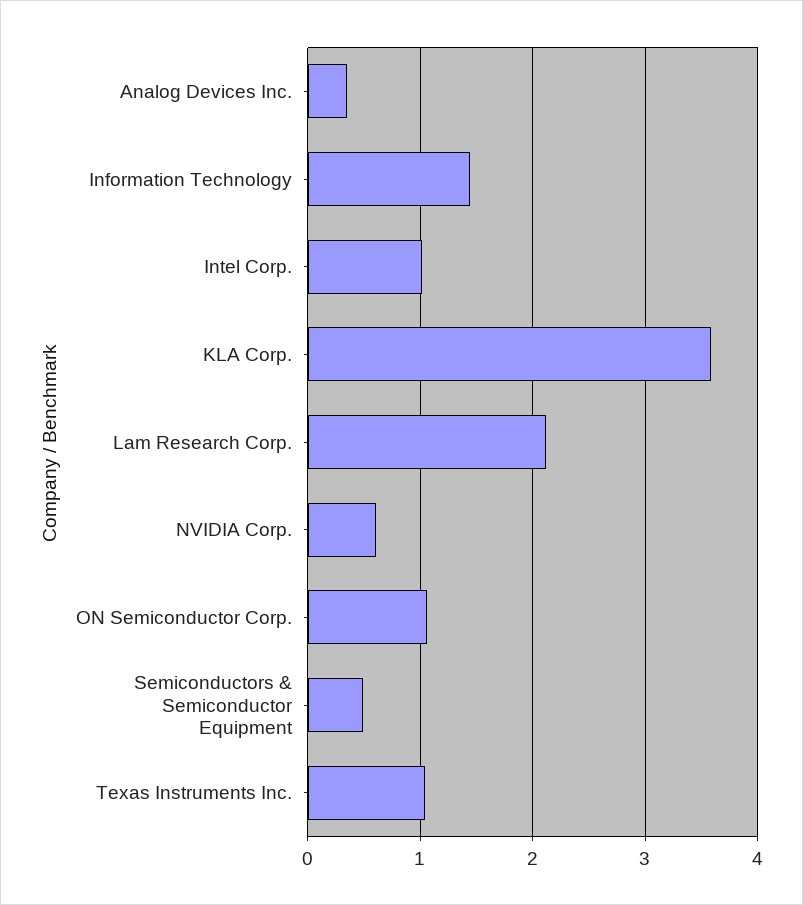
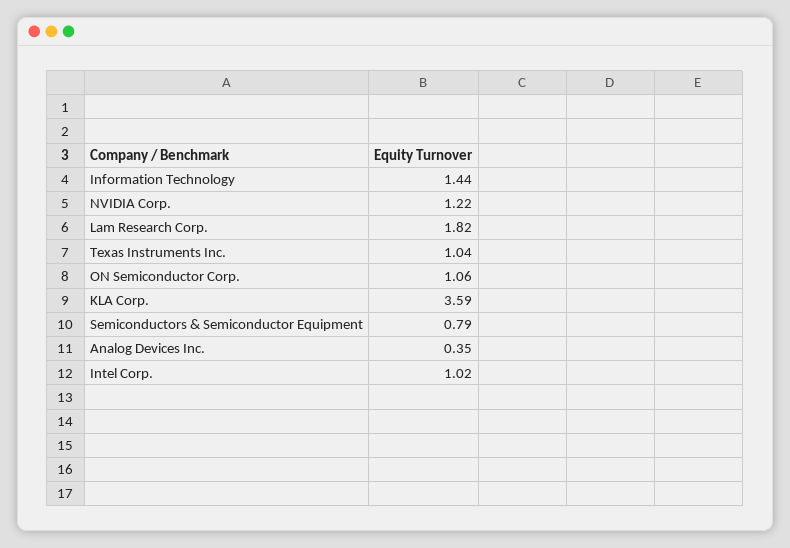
  {
    "Analog Devices Inc.": 0.35,
    "Information Technology": 1.44,
    "Intel Corp.": 1.02,
    "KLA Corp.": 3.59,
-   "Lam Research Corp.": 2.1,
+   "Lam Research Corp.": 1.82,
-   "NVIDIA Corp.": 0.6,
+   "NVIDIA Corp.": 1.22,
    "ON Semiconductor Corp.": 1.06,
-   "Semiconductors & Semiconductor Equipment": 0.5,
+   "Semiconductors & Semiconductor Equipment": 0.79,
    "Texas Instruments Inc.": 1.04
  }

